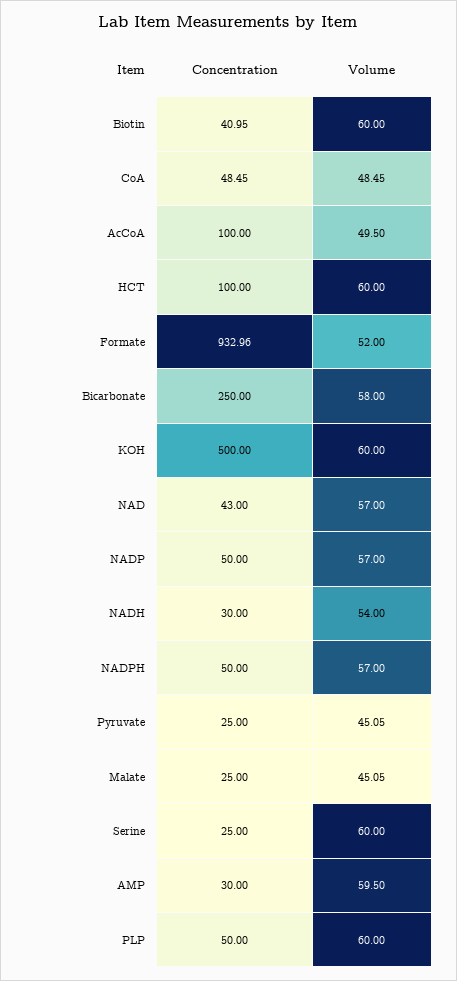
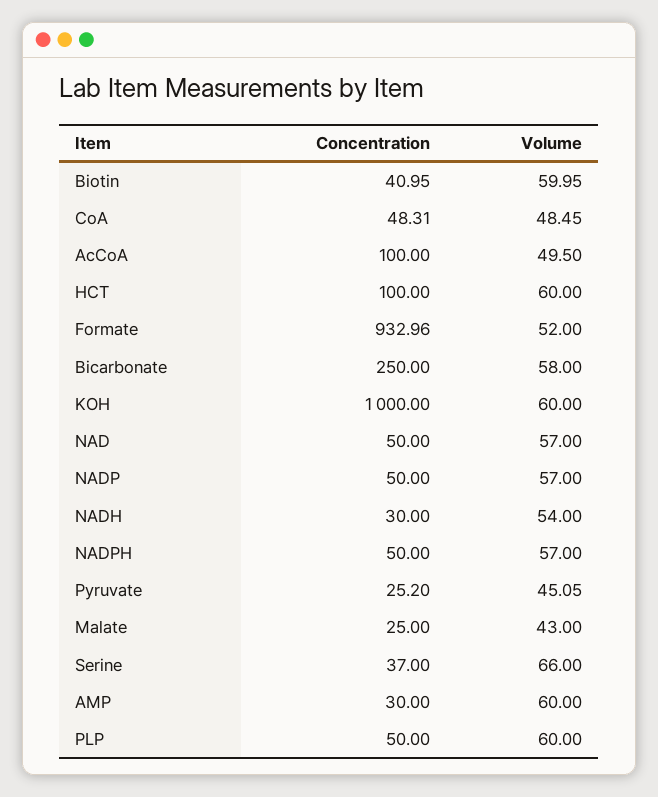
  {
    "Concentration": {
      "Biotin": 40.95,
-     "CoA": 48.45,
+     "CoA": 48.31,
      "AcCoA": 100,
      "HCT": 100,
      "Formate": 932.96,
      "Bicarbonate": 250,
-     "KOH": 500,
+     "KOH": 1000,
-     "NAD": 43,
+     "NAD": 50,
      "NADP": 50,
      "NADH": 30,
      "NADPH": 50,
-     "Pyruvate": 25,
+     "Pyruvate": 25.2,
      "Malate": 25,
-     "Serine": 25,
+     "Serine": 37,
      "AMP": 30,
      "PLP": 50
    },
    "Volume": {
-     "Biotin": 60,
+     "Biotin": 59.95,
      "CoA": 48.45,
      "AcCoA": 49.5,
      "HCT": 60,
      "Formate": 52,
      "Bicarbonate": 58,
      "KOH": 60,
      "NAD": 57,
      "NADP": 57,
      "NADH": 54,
      "NADPH": 57,
      "Pyruvate": 45.05,
-     "Malate": 45.05,
+     "Malate": 43,
-     "Serine": 60,
+     "Serine": 66,
-     "AMP": 59.5,
+     "AMP": 60,
      "PLP": 60
    }
  }

